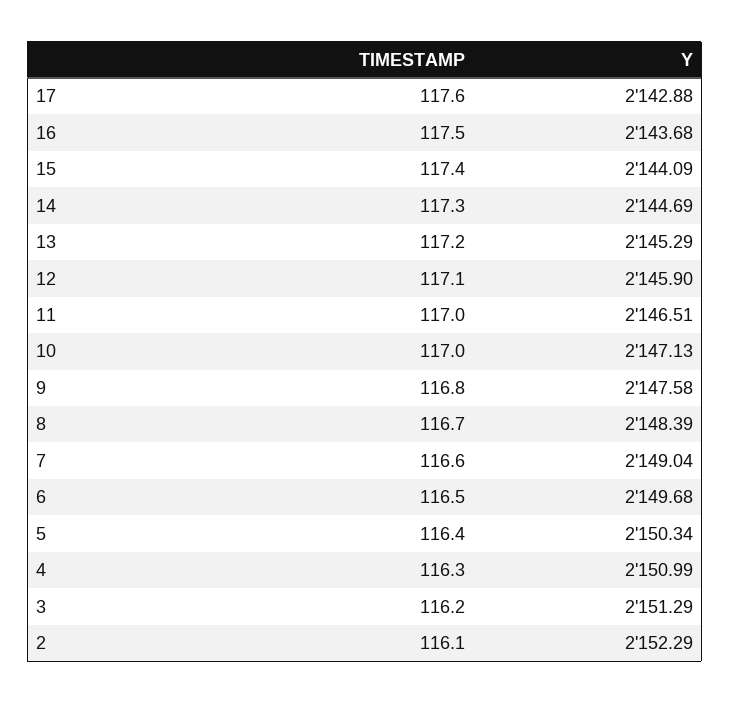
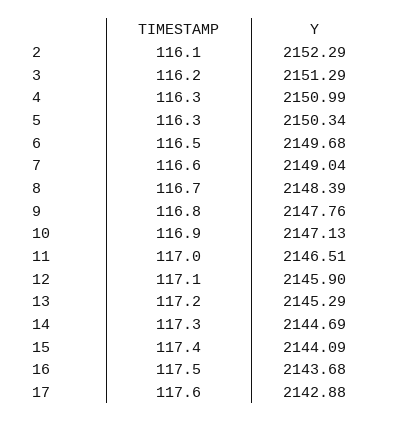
  {
    "TIMESTAMP": {
      "17": 117.6,
      "16": 117.5,
      "15": 117.4,
      "14": 117.3,
      "13": 117.2,
      "12": 117.1,
      "11": 117,
-     "10": 117,
+     "10": 116.9,
      "9": 116.8,
      "8": 116.7,
      "7": 116.6,
      "6": 116.5,
-     "5": 116.4,
+     "5": 116.3,
      "4": 116.3,
      "3": 116.2,
      "2": 116.1
    },
    "Y": {
      "17": 2142.88,
      "16": 2143.68,
      "15": 2144.09,
      "14": 2144.69,
      "13": 2145.29,
      "12": 2145.9,
      "11": 2146.51,
      "10": 2147.13,
-     "9": 2147.58,
+     "9": 2147.76,
      "8": 2148.39,
      "7": 2149.04,
      "6": 2149.68,
      "5": 2150.34,
      "4": 2150.99,
      "3": 2151.29,
      "2": 2152.29
    }
  }

